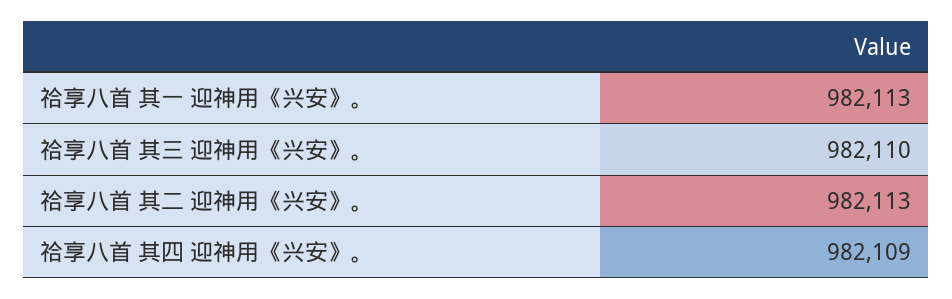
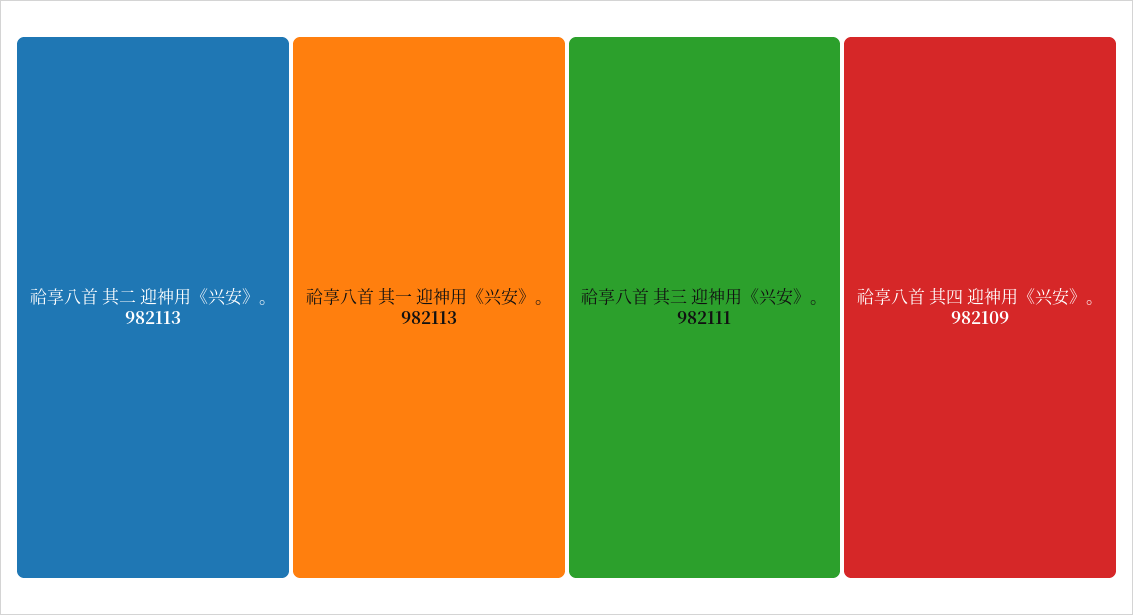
  {
    "祫享八首 其一 迎神用《兴安》。": 982113,
-   "祫享八首 其三 迎神用《兴安》。": 982110,
+   "祫享八首 其三 迎神用《兴安》。": 982111,
    "祫享八首 其二 迎神用《兴安》。": 982113,
    "祫享八首 其四 迎神用《兴安》。": 982109
  }

